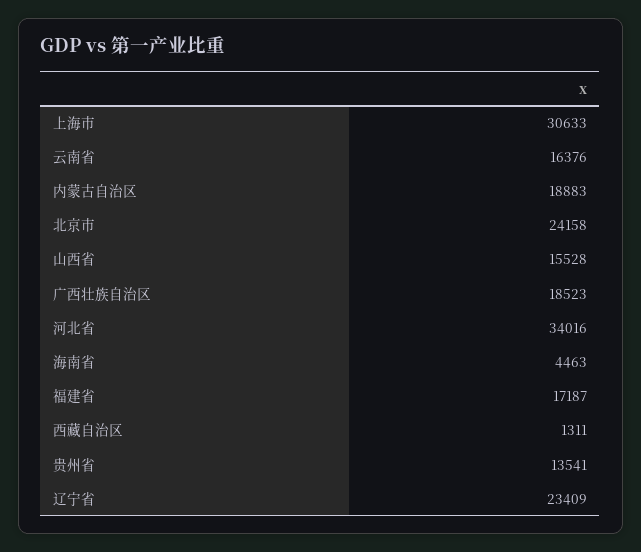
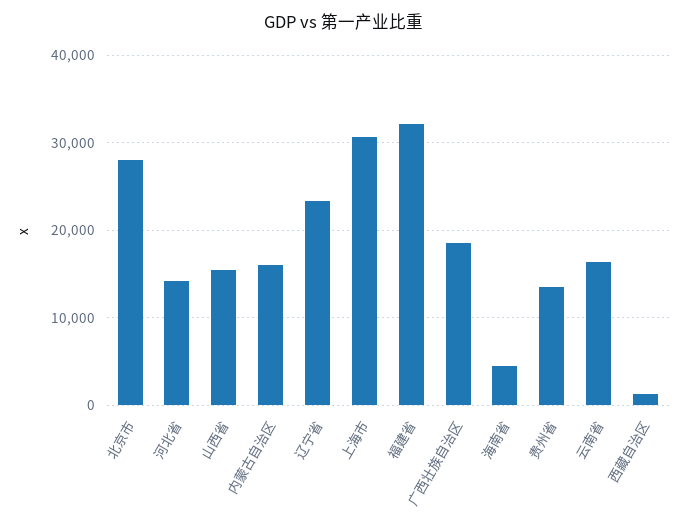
  {
    "上海市": 30633,
    "云南省": 16376,
-   "内蒙古自治区": 18883,
+   "内蒙古自治区": 16000,
-   "北京市": 24158,
+   "北京市": 28000,
    "山西省": 15528,
    "广西壮族自治区": 18523,
-   "河北省": 34016,
+   "河北省": 14000,
    "海南省": 4463,
-   "福建省": 17187,
+   "福建省": 32000,
    "西藏自治区": 1311,
    "贵州省": 13541,
    "辽宁省": 23409
  }

